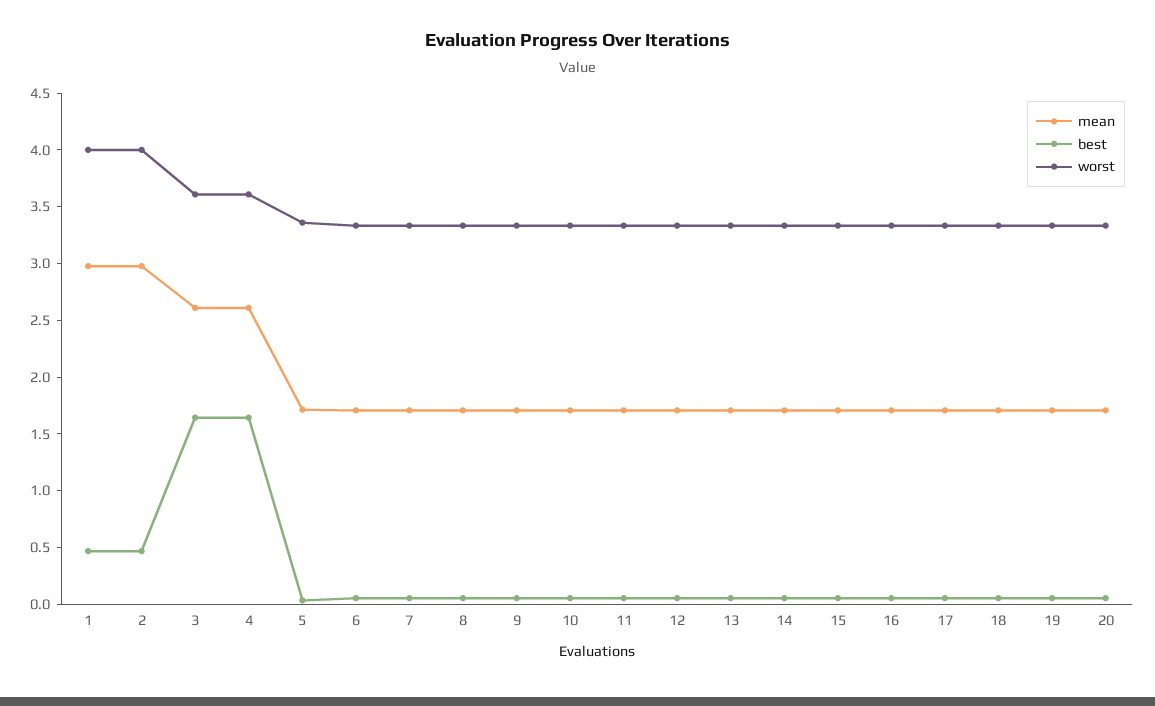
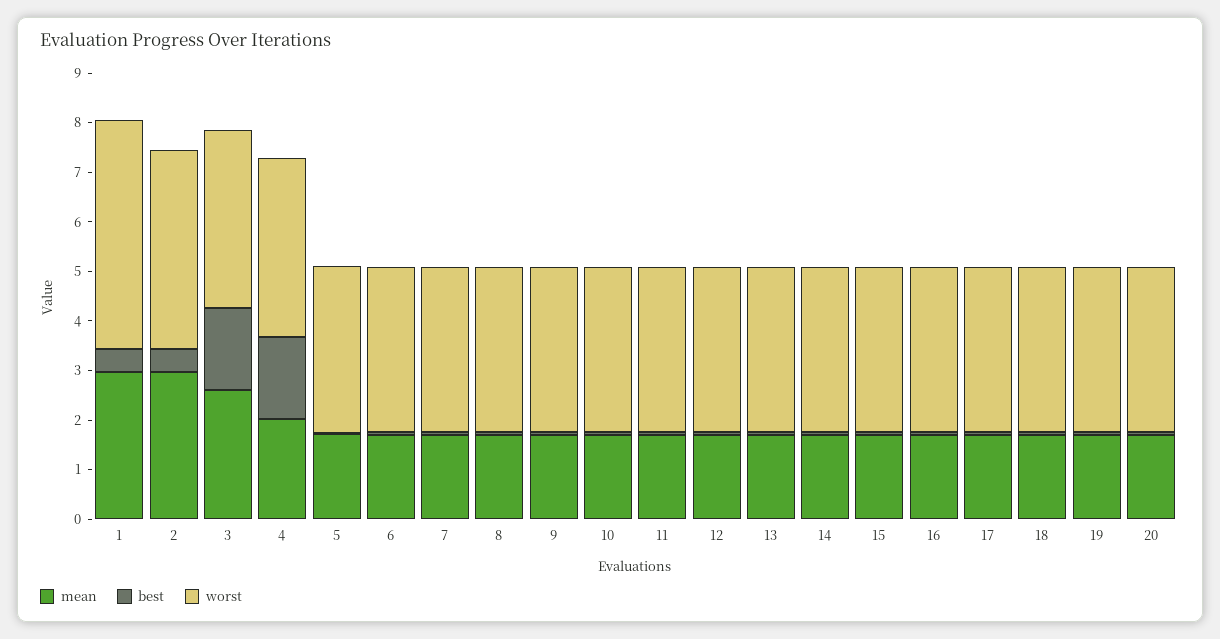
  {
    "mean": {
      "1": 3,
      "2": 3,
      "3": 2.6,
-     "4": 2.6,
+     "4": 2,
      "5": 1.7,
      "6": 1.7,
      "7": 1.7,
      "8": 1.7,
      "9": 1.7,
      "10": 1.7,
      "11": 1.7,
      "12": 1.7,
      "13": 1.7,
      "14": 1.7,
      "15": 1.7,
      "16": 1.7,
      "17": 1.7,
      "18": 1.7,
      "19": 1.7,
      "20": 1.7
    },
    "best": {
      "1": 0.5,
      "2": 0.5,
      "3": 1.6,
      "4": 1.6,
      "5": 0,
      "6": 0.1,
      "7": 0.1,
      "8": 0.1,
      "9": 0.1,
      "10": 0.1,
      "11": 0.1,
      "12": 0.1,
      "13": 0.1,
      "14": 0.1,
      "15": 0.1,
      "16": 0.1,
      "17": 0.1,
      "18": 0.1,
      "19": 0.1,
      "20": 0.1
    },
    "worst": {
-     "1": 4,
+     "1": 4.6,
      "2": 4,
      "3": 3.6,
      "4": 3.6,
      "5": 3.4,
      "6": 3.3,
      "7": 3.3,
      "8": 3.3,
      "9": 3.3,
      "10": 3.3,
      "11": 3.3,
      "12": 3.3,
      "13": 3.3,
      "14": 3.3,
      "15": 3.3,
      "16": 3.3,
      "17": 3.3,
      "18": 3.3,
      "19": 3.3,
      "20": 3.3
    }
  }

